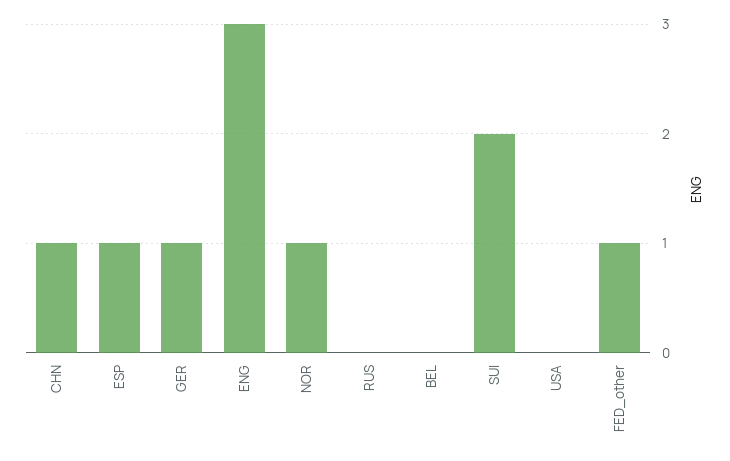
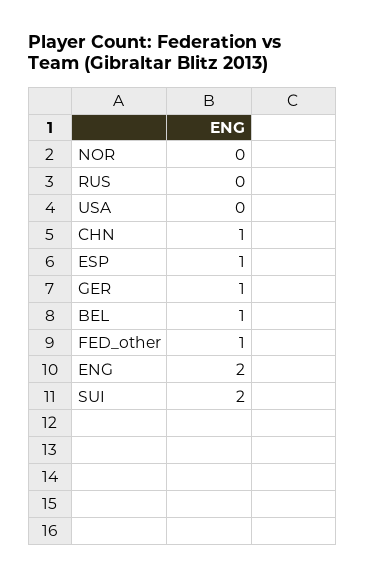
  {
    "CHN": 1,
    "ESP": 1,
    "GER": 1,
-   "ENG": 3,
+   "ENG": 2,
-   "NOR": 1,
+   "NOR": 0,
    "RUS": 0,
-   "BEL": 0,
+   "BEL": 1,
    "SUI": 2,
    "USA": 0,
    "FED_other": 1
  }

